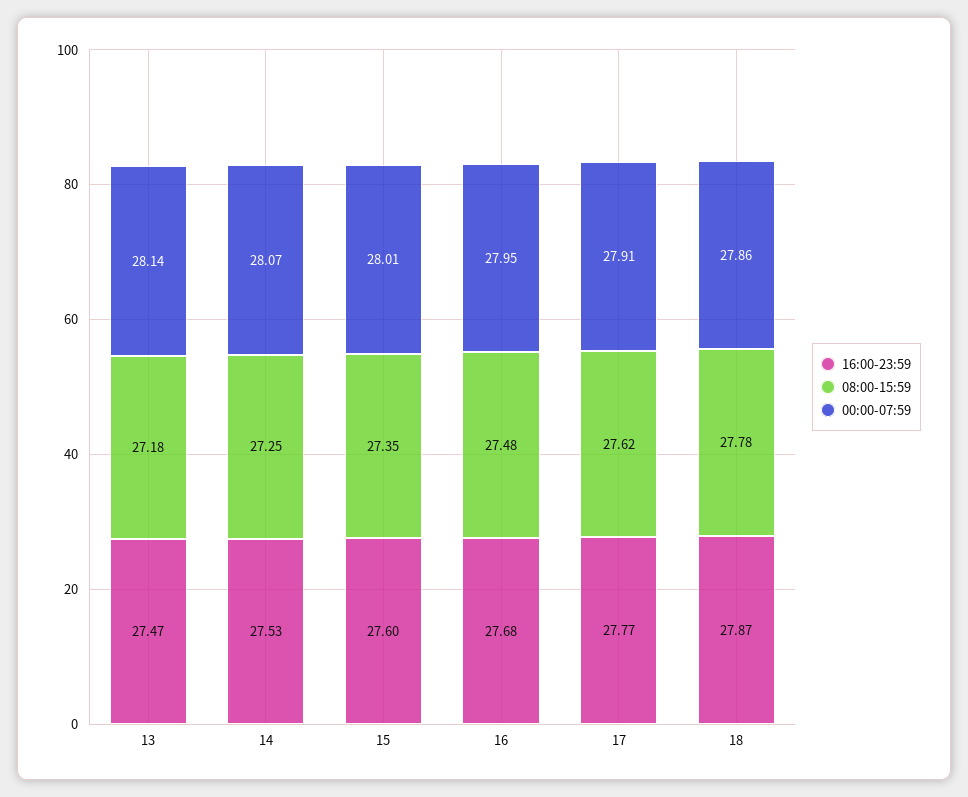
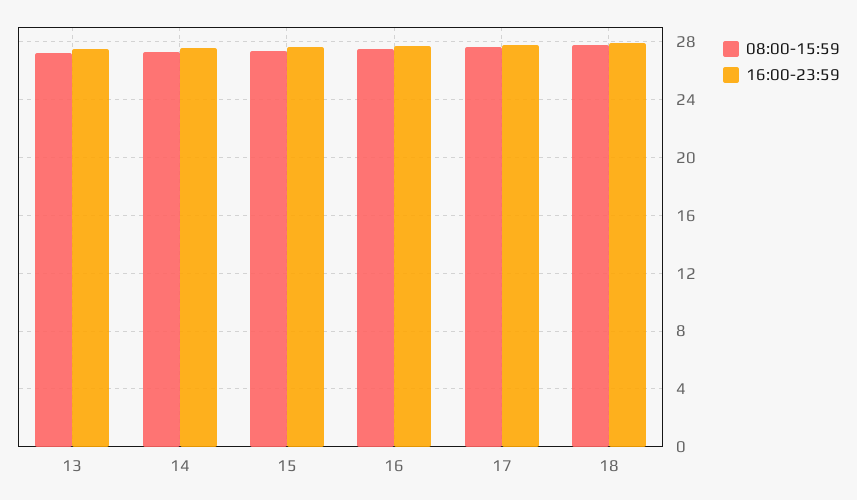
  {
    "16:00-23:59": {
      "13": 27.47,
      "14": 27.53,
      "15": 27.6,
      "16": 27.68,
      "17": 27.77,
      "18": 27.87
    },
    "08:00-15:59": {
      "13": 27.18,
      "14": 27.25,
      "15": 27.35,
      "16": 27.48,
      "17": 27.62,
      "18": 27.78
-   },
+   }
-   "00:00-07:59": {
-     "13": 28.14,
-     "14": 28.07,
-     "15": 28.01,
-     "16": 27.95,
-     "17": 27.91,
-     "18": 27.86
-   }
  }

